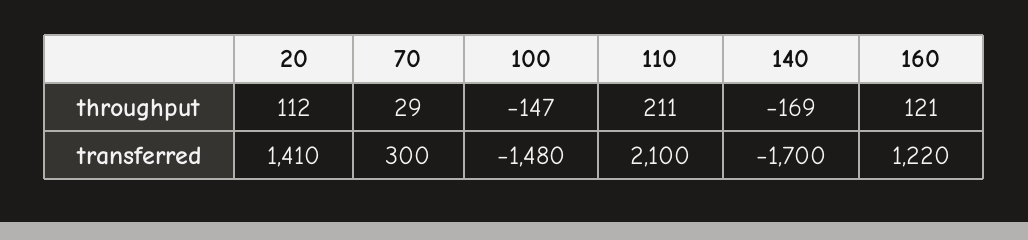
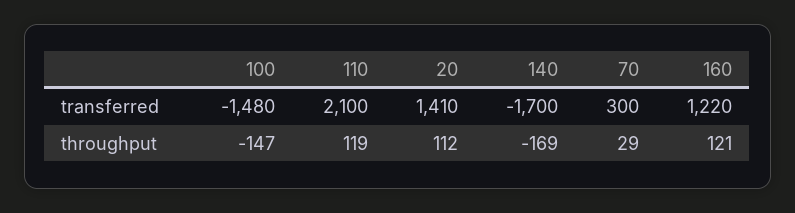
  {
    "20": {
      "throughput": 112,
      "transferred": 1410
    },
    "70": {
      "throughput": 29,
      "transferred": 300
    },
    "100": {
      "throughput": -147,
      "transferred": -1480
    },
    "110": {
-     "throughput": 211,
+     "throughput": 119,
      "transferred": 2100
    },
    "140": {
      "throughput": -169,
      "transferred": -1700
    },
    "160": {
      "throughput": 121,
      "transferred": 1220
    }
  }

